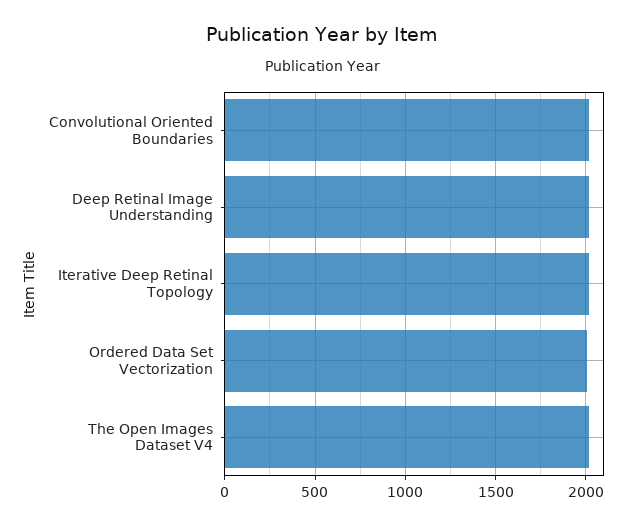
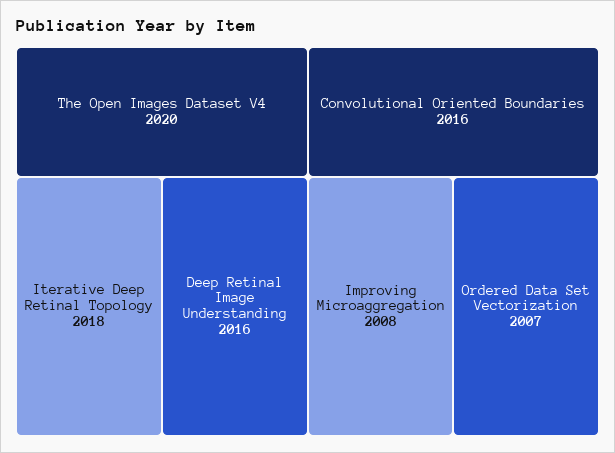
  {
    "Convolutional Oriented Boundaries": 2016,
    "Deep Retinal Image Understanding": 2016,
    "Iterative Deep Retinal Topology": 2018,
    "Ordered Data Set Vectorization": 2007,
-   "The Open Images Dataset V4": 2020
+   "The Open Images Dataset V4": 2020,
+   "Improving Microaggregation": 2008
  }

